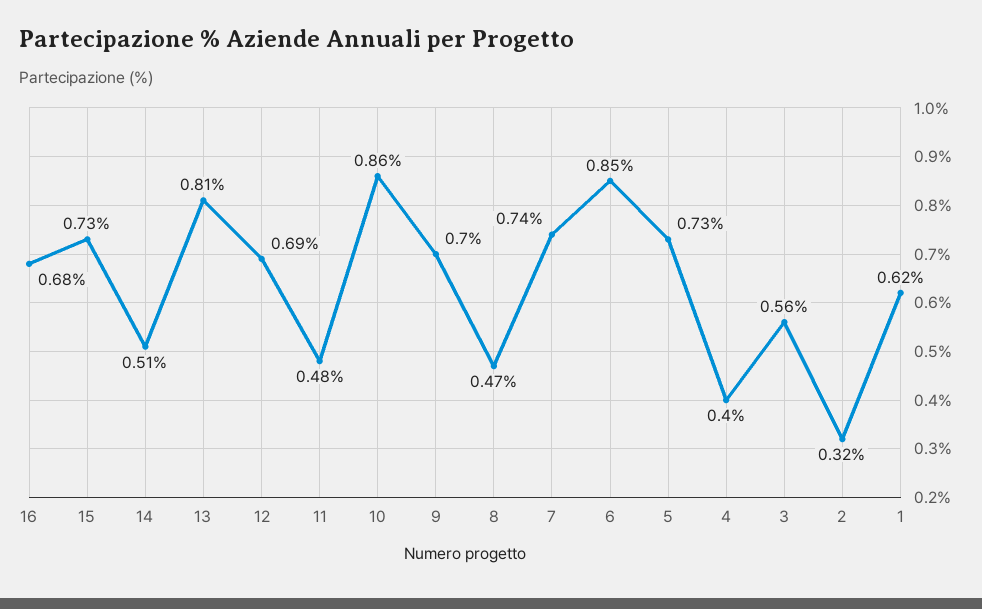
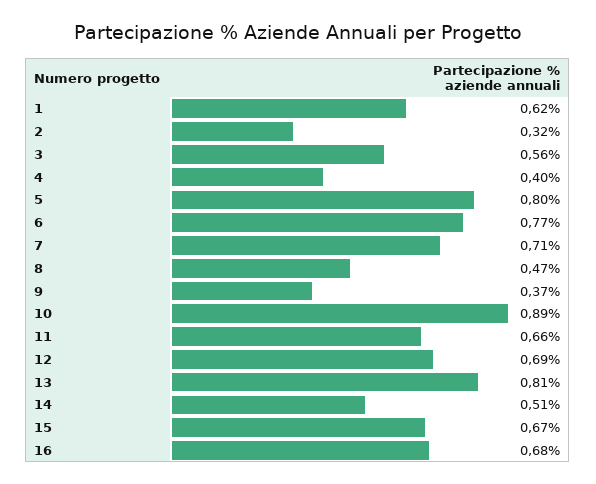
  {
    "16": 0.68,
-   "15": 0.73,
+   "15": 0.67,
    "14": 0.51,
    "13": 0.81,
    "12": 0.69,
-   "11": 0.48,
+   "11": 0.66,
-   "10": 0.86,
+   "10": 0.89,
-   "9": 0.7,
+   "9": 0.37,
    "8": 0.47,
-   "7": 0.74,
+   "7": 0.71,
-   "6": 0.85,
+   "6": 0.77,
-   "5": 0.73,
+   "5": 0.8,
    "4": 0.4,
    "3": 0.56,
    "2": 0.32,
    "1": 0.62
  }

